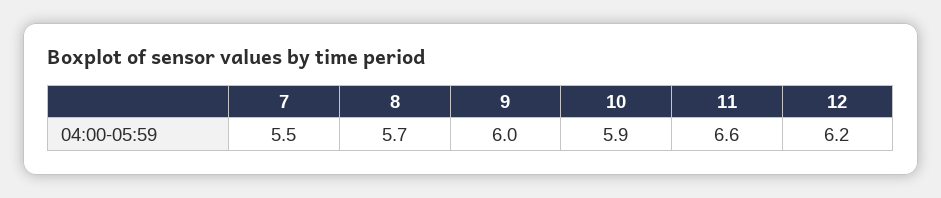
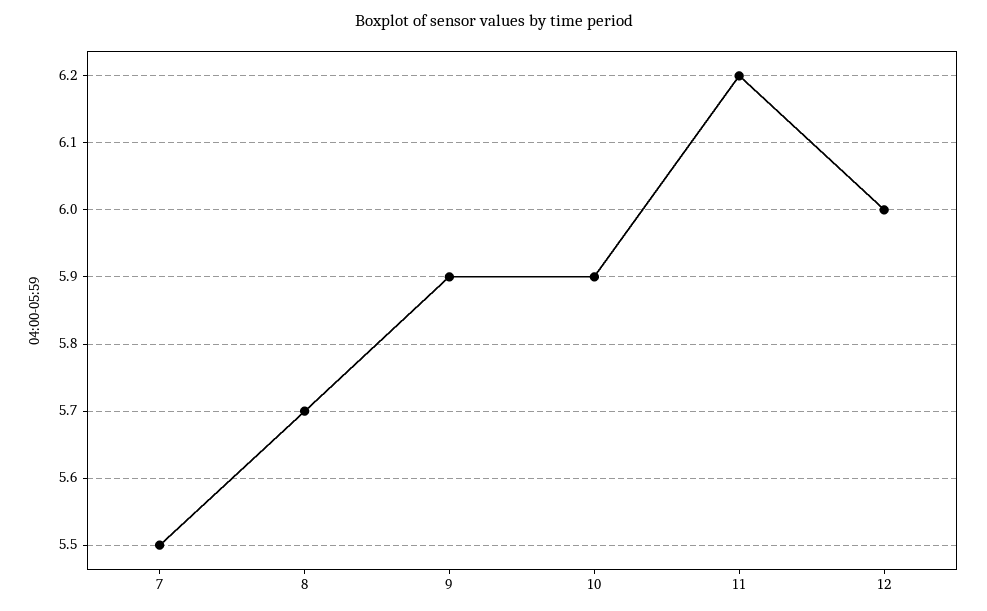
  {
    "7": 5.5,
    "8": 5.7,
-   "9": 6,
+   "9": 5.9,
    "10": 5.9,
-   "11": 6.6,
+   "11": 6.2,
-   "12": 6.2
+   "12": 6
  }

